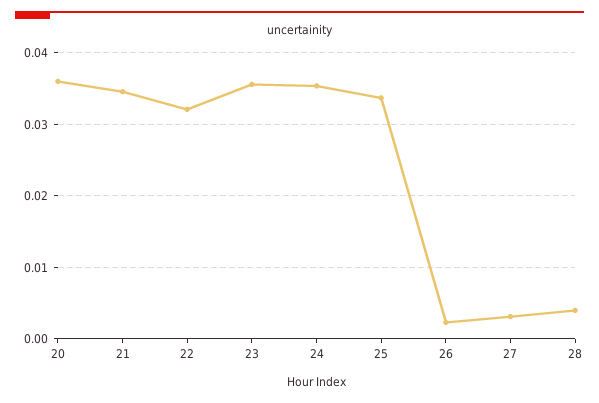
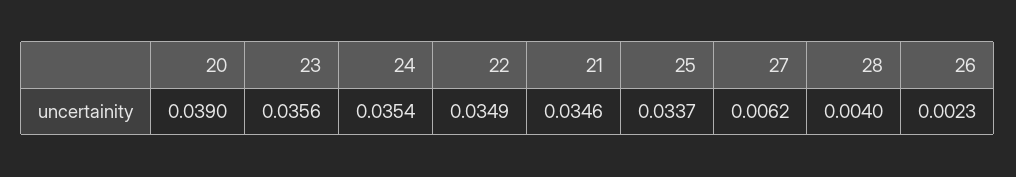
  {
-   "20": 0.036,
+   "20": 0.039,
    "21": 0.0346,
-   "22": 0.032,
+   "22": 0.0349,
    "23": 0.0356,
    "24": 0.0354,
    "25": 0.0337,
    "26": 0.0023,
-   "27": 0.003,
+   "27": 0.0062,
    "28": 0.004
  }

